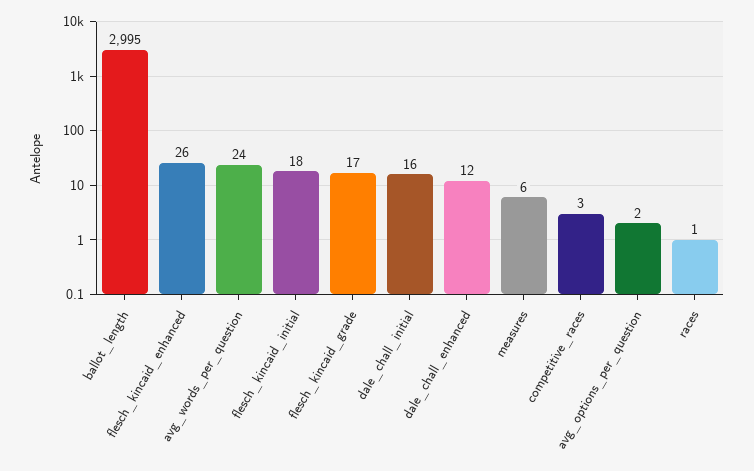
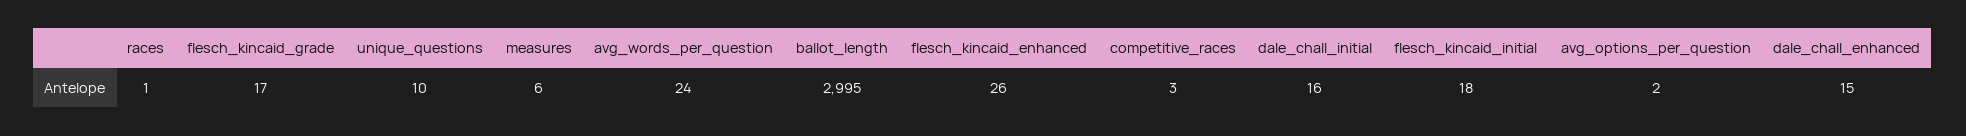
  {
    "ballot_length": 2995,
    "flesch_kincaid_enhanced": 26,
    "avg_words_per_question": 24,
    "flesch_kincaid_initial": 18,
    "flesch_kincaid_grade": 17,
    "dale_chall_initial": 16,
-   "dale_chall_enhanced": 12,
+   "dale_chall_enhanced": 15,
    "measures": 6,
    "competitive_races": 3,
    "avg_options_per_question": 2,
-   "races": 1
+   "races": 1,
+   "unique_questions": 10
  }

